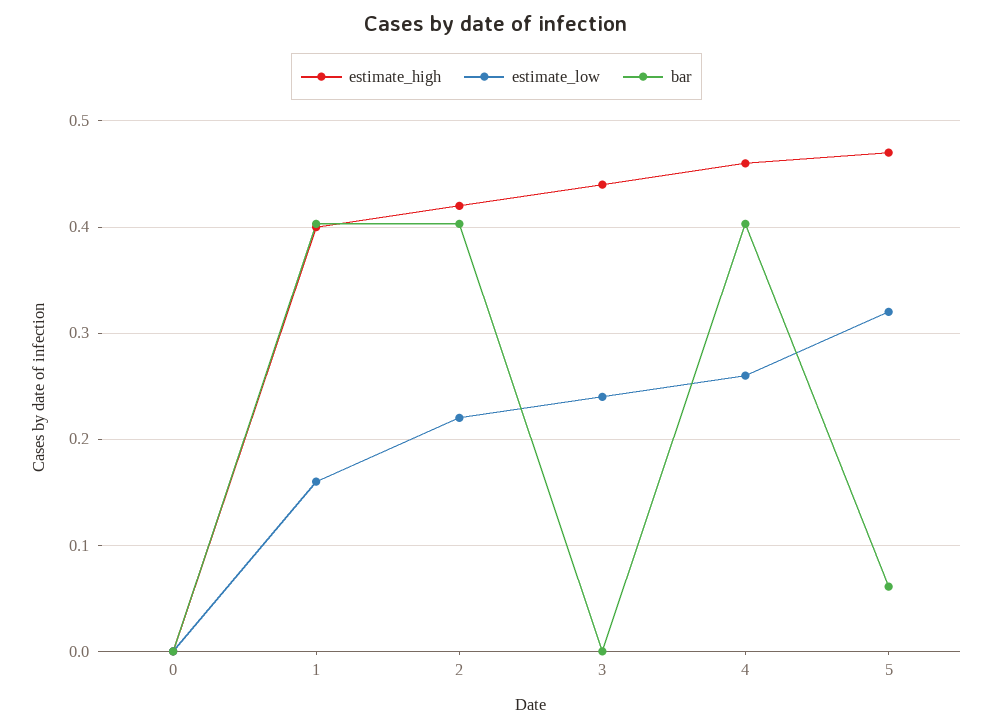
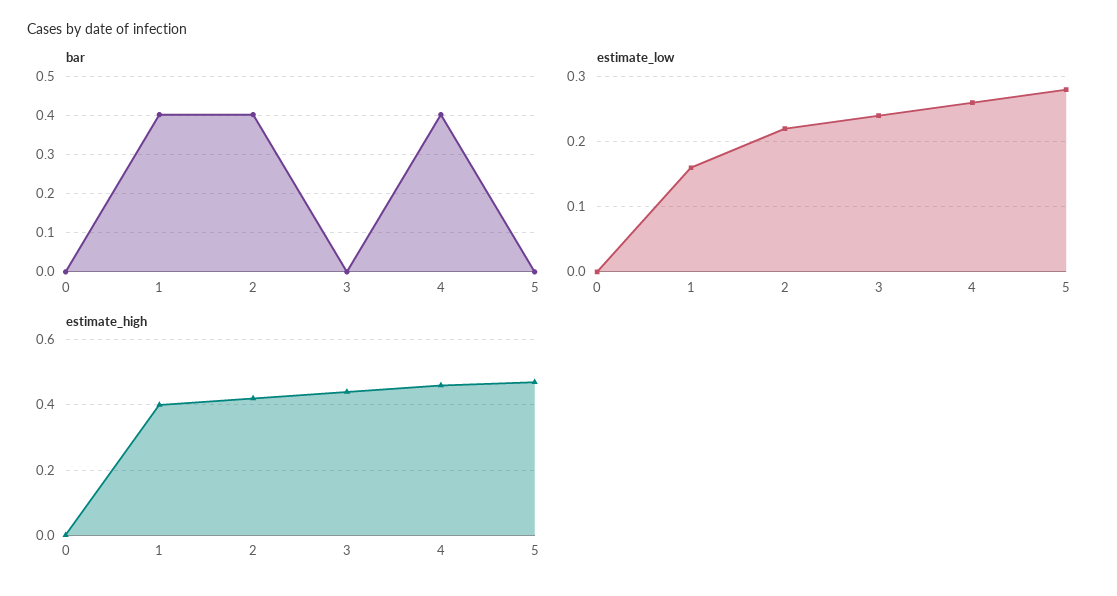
  {
    "estimate_high": {
      "0": 0,
      "1": 0.4,
      "2": 0.42,
      "3": 0.44,
      "4": 0.46,
      "5": 0.47
    },
    "estimate_low": {
      "0": 0,
      "1": 0.16,
      "2": 0.22,
      "3": 0.24,
      "4": 0.26,
-     "5": 0.32
+     "5": 0.28
    },
    "bar": {
      "0": 0,
      "1": 0.4,
      "2": 0.4,
      "3": 0,
      "4": 0.4,
-     "5": 0.06
+     "5": 0
    }
  }

